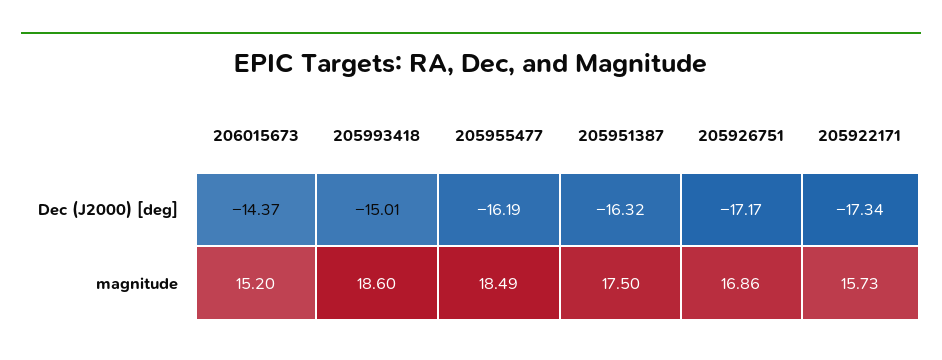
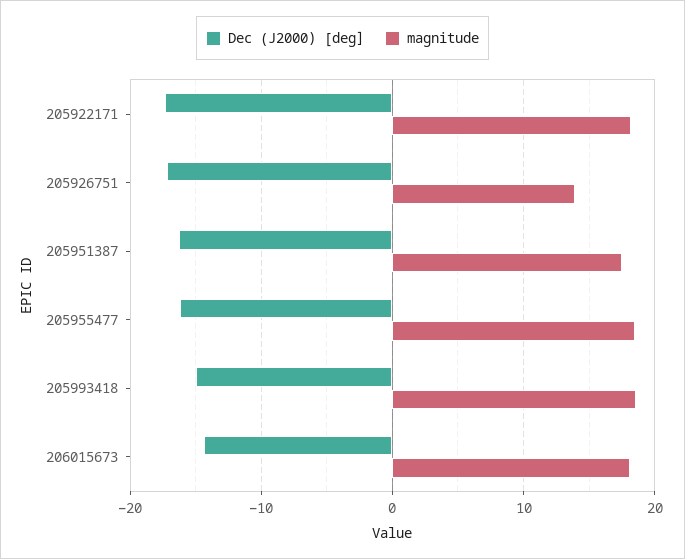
  {
    "Dec (J2000) [deg]": {
      "206015673": -14.37,
      "205993418": -15.01,
      "205955477": -16.19,
      "205951387": -16.32,
      "205926751": -17.17,
      "205922171": -17.34
    },
    "magnitude": {
-     "206015673": 15.2,
+     "206015673": 18,
      "205993418": 18.6,
      "205955477": 18.49,
      "205951387": 17.5,
-     "205926751": 16.86,
+     "205926751": 14,
-     "205922171": 15.73
+     "205922171": 18
    }
  }

